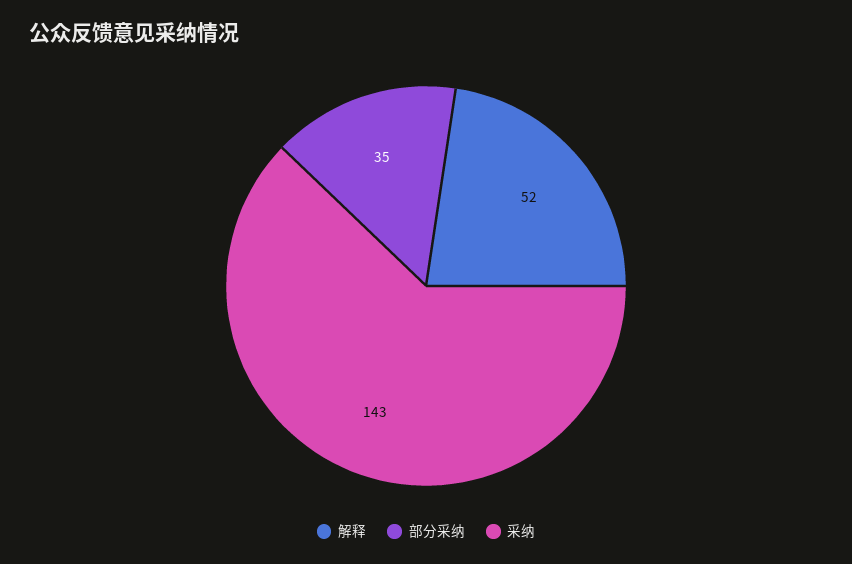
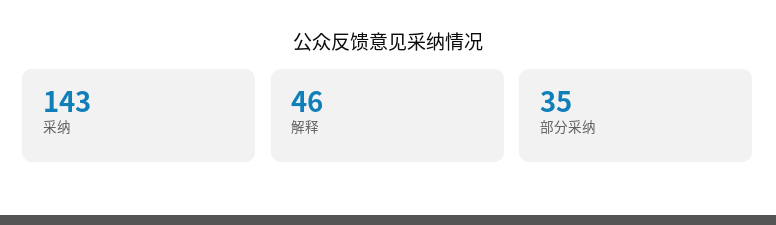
  {
-   "解释": 52,
+   "解释": 46,
    "部分采纳": 35,
    "采纳": 143
  }

